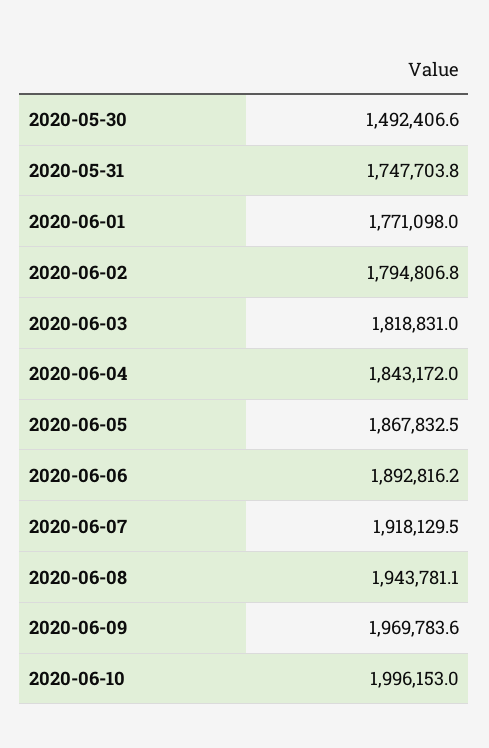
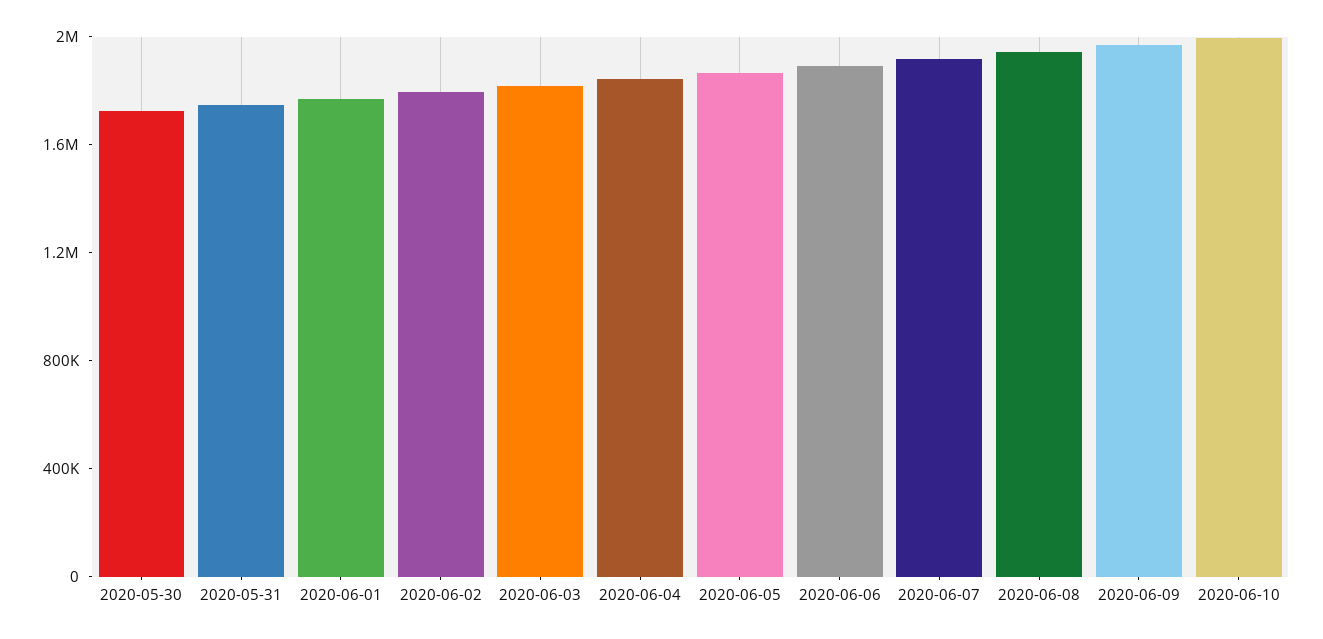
  {
-   "2020-05-30": 1492406.6,
+   "2020-05-30": 1700000,
    "2020-05-31": 1747703.8,
    "2020-06-01": 1771098,
    "2020-06-02": 1794806.8,
    "2020-06-03": 1818831,
    "2020-06-04": 1843172,
    "2020-06-05": 1867832.5,
    "2020-06-06": 1892816.2,
    "2020-06-07": 1918129.5,
    "2020-06-08": 1943781.1,
    "2020-06-09": 1969783.6,
    "2020-06-10": 1996153
  }

